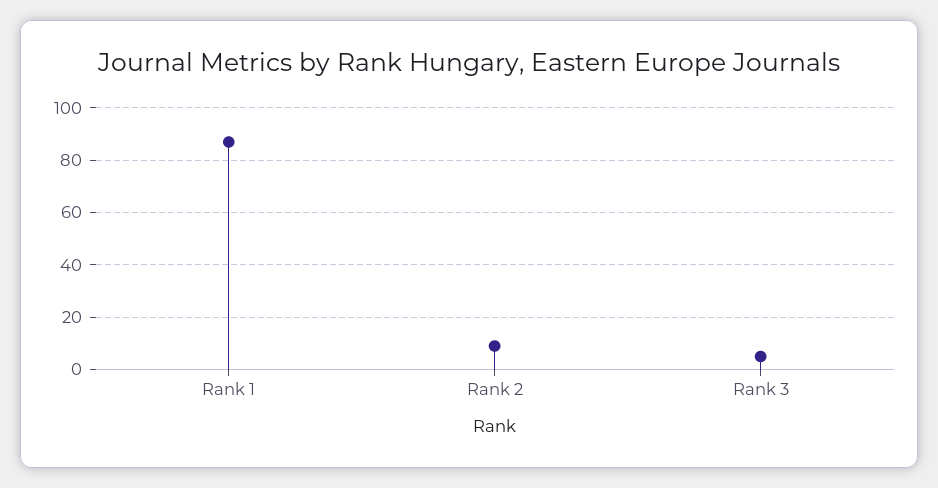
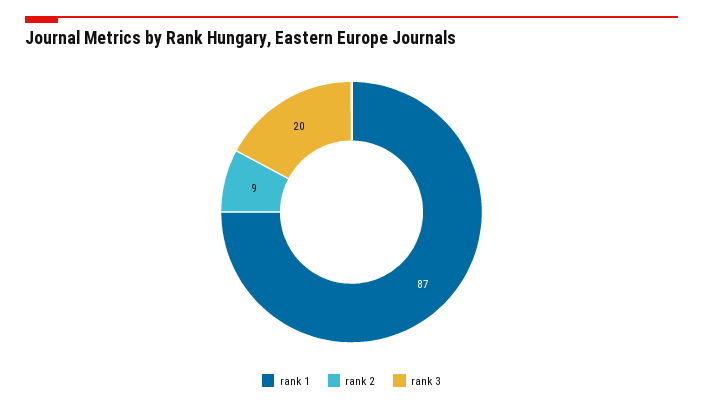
  {
    "Rank 1": 87,
    "Rank 2": 9,
-   "Rank 3": 5
+   "Rank 3": 20
  }

